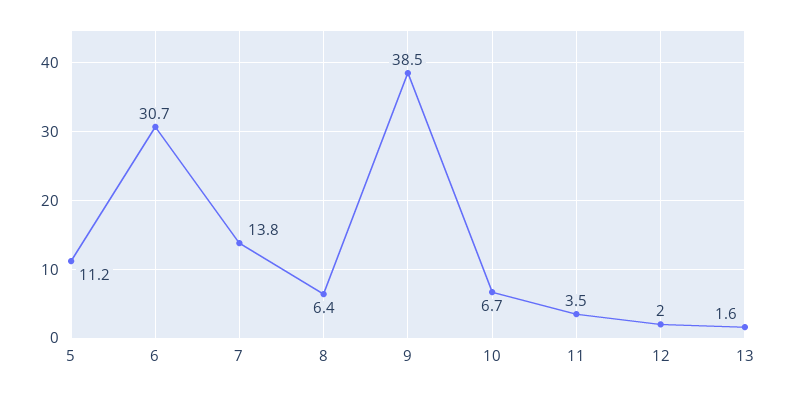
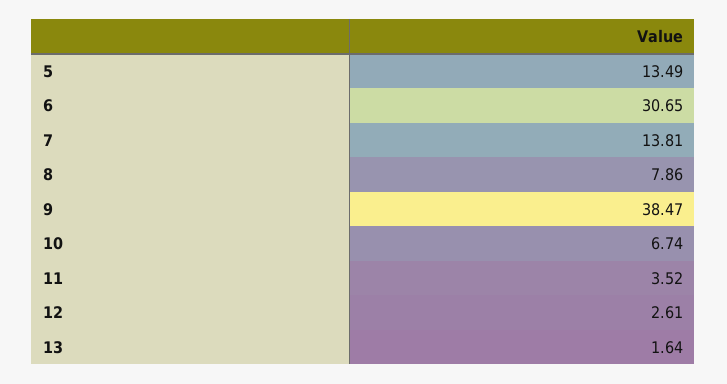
  {
-   "5": 11.2,
+   "5": 13.49,
    "6": 30.65,
    "7": 13.81,
-   "8": 6.4,
+   "8": 7.86,
    "9": 38.47,
    "10": 6.74,
    "11": 3.52,
-   "12": 2,
+   "12": 2.61,
    "13": 1.64
  }

